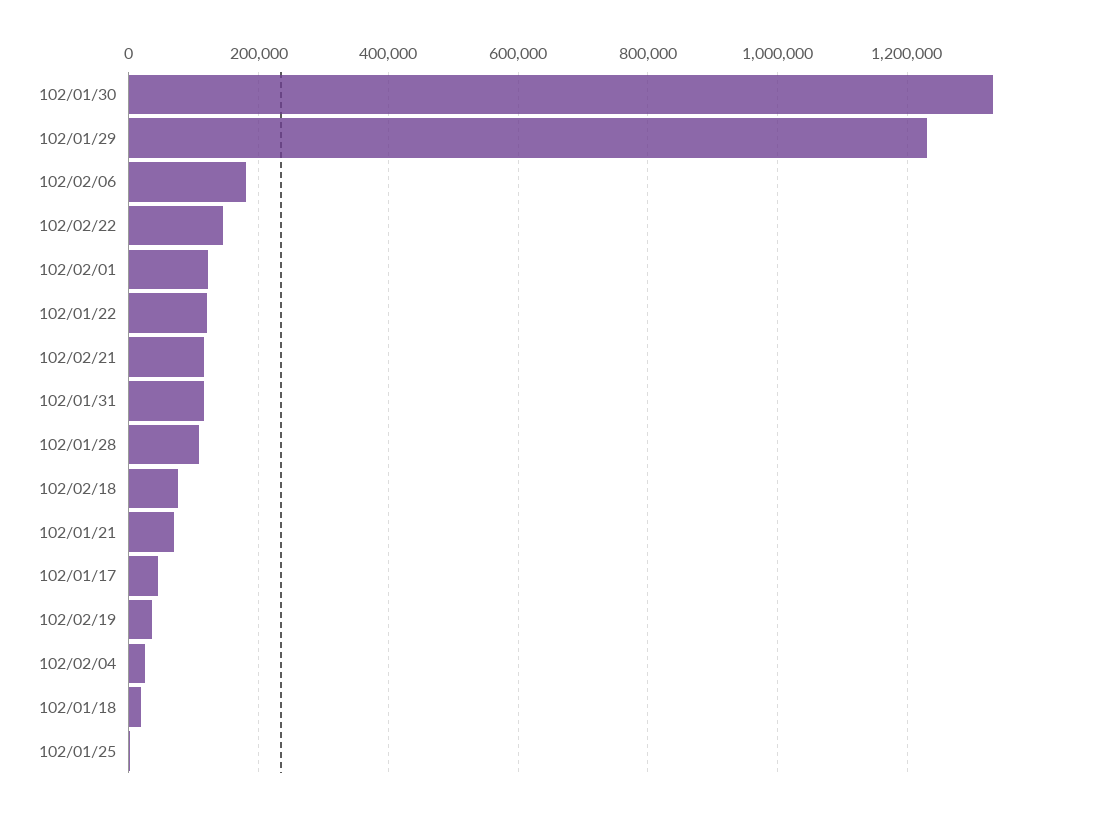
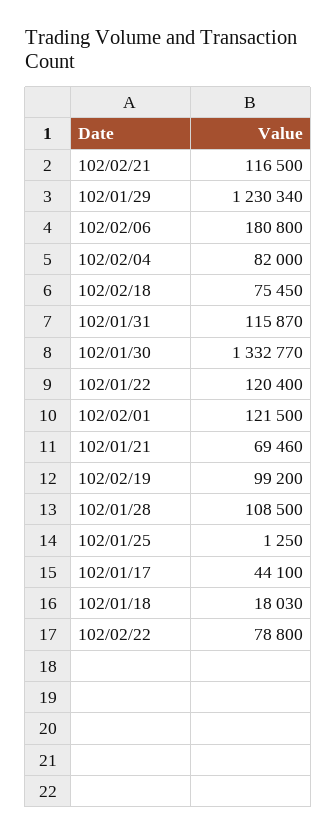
  {
    "102/01/30": 1332770,
    "102/01/29": 1230340,
    "102/02/06": 180800,
-   "102/02/22": 140000,
+   "102/02/22": 78800,
    "102/02/01": 121500,
    "102/01/22": 120400,
    "102/02/21": 116500,
    "102/01/31": 115870,
    "102/01/28": 108500,
    "102/02/18": 75450,
    "102/01/21": 69460,
    "102/01/17": 44100,
-   "102/02/19": 40000,
+   "102/02/19": 99200,
-   "102/02/04": 20000,
+   "102/02/04": 82000,
    "102/01/18": 18030,
    "102/01/25": 1250
  }

